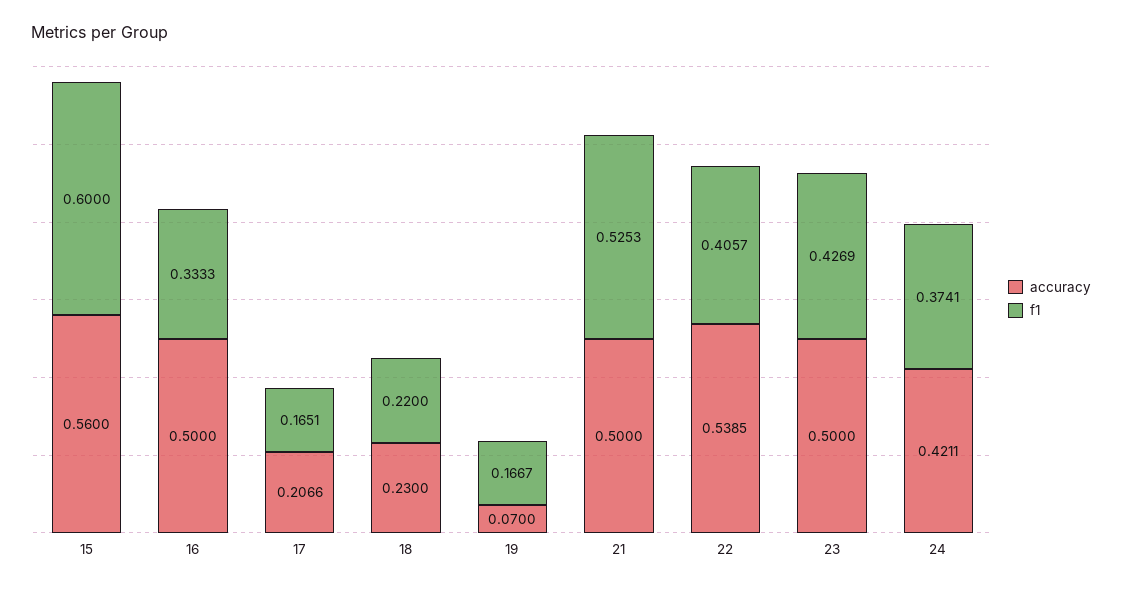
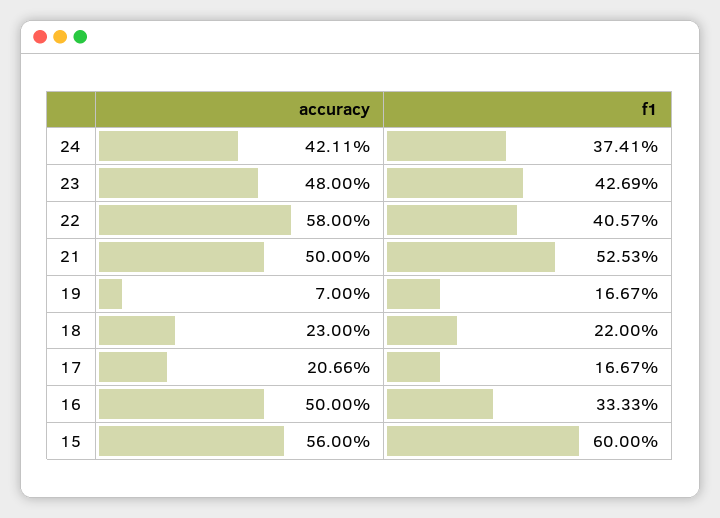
  {
    "accuracy": {
      "15": 0.56,
      "16": 0.5,
      "17": 0.2066,
      "18": 0.23,
      "19": 0.07,
      "21": 0.5,
-     "22": 0.5385,
+     "22": 0.58,
-     "23": 0.5,
+     "23": 0.48,
      "24": 0.4211
    },
    "f1": {
      "15": 0.6,
      "16": 0.3333,
-     "17": 0.1651,
+     "17": 0.1667,
      "18": 0.22,
      "19": 0.1667,
      "21": 0.5253,
      "22": 0.4057,
      "23": 0.4269,
      "24": 0.3741
    }
  }

